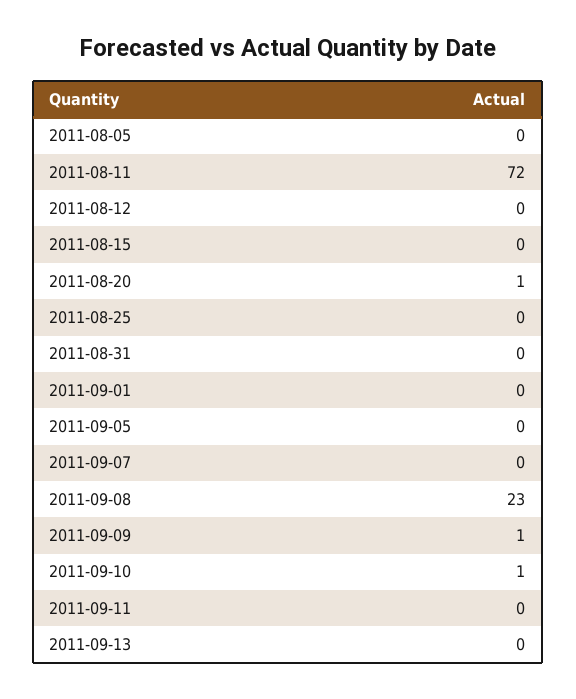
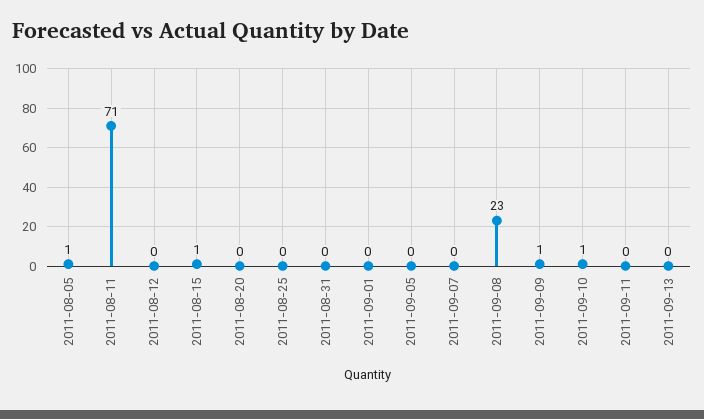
  {
-   "2011-08-05": 0,
+   "2011-08-05": 1,
-   "2011-08-11": 72,
+   "2011-08-11": 71,
    "2011-08-12": 0,
-   "2011-08-15": 0,
+   "2011-08-15": 1,
-   "2011-08-20": 1,
+   "2011-08-20": 0,
    "2011-08-25": 0,
    "2011-08-31": 0,
    "2011-09-01": 0,
    "2011-09-05": 0,
    "2011-09-07": 0,
    "2011-09-08": 23,
    "2011-09-09": 1,
    "2011-09-10": 1,
    "2011-09-11": 0,
    "2011-09-13": 0
  }

